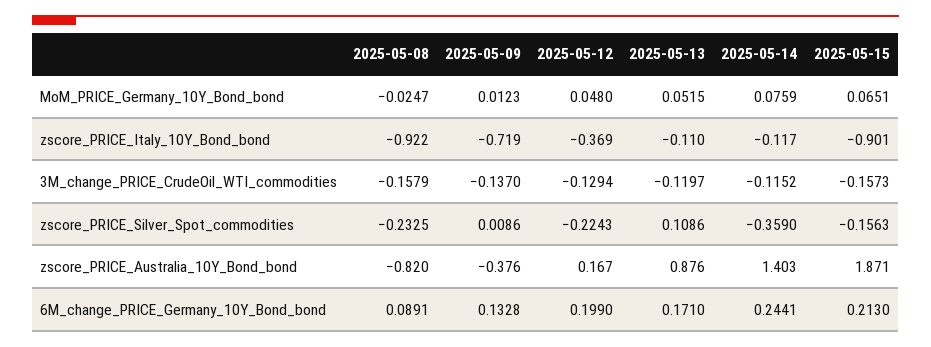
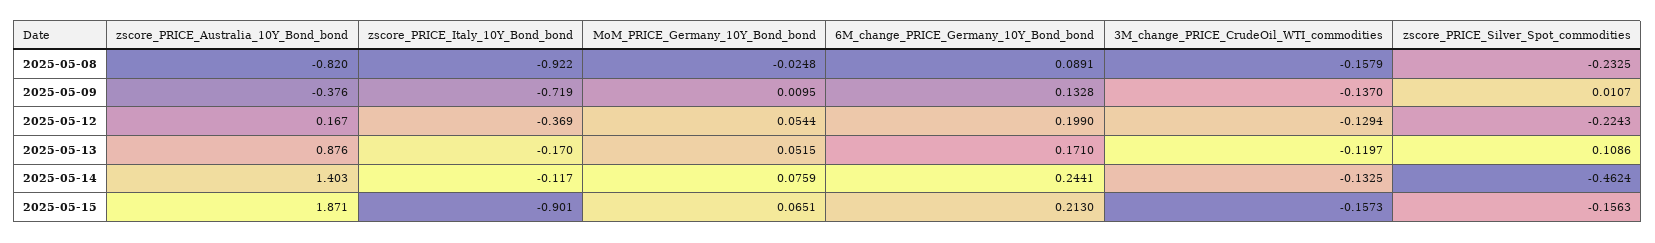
  {
    "2025-05-08": {
-     "MoM_PRICE_Germany_10Y_Bond_bond": -0.0247,
+     "MoM_PRICE_Germany_10Y_Bond_bond": -0.0248,
      "zscore_PRICE_Italy_10Y_Bond_bond": -0.922,
      "3M_change_PRICE_CrudeOil_WTI_commodities": -0.1579,
      "zscore_PRICE_Silver_Spot_commodities": -0.2325,
      "zscore_PRICE_Australia_10Y_Bond_bond": -0.82,
      "6M_change_PRICE_Germany_10Y_Bond_bond": 0.0891
    },
    "2025-05-09": {
-     "MoM_PRICE_Germany_10Y_Bond_bond": 0.0123,
+     "MoM_PRICE_Germany_10Y_Bond_bond": 0.0095,
      "zscore_PRICE_Italy_10Y_Bond_bond": -0.719,
      "3M_change_PRICE_CrudeOil_WTI_commodities": -0.137,
-     "zscore_PRICE_Silver_Spot_commodities": 0.0086,
+     "zscore_PRICE_Silver_Spot_commodities": 0.0107,
      "zscore_PRICE_Australia_10Y_Bond_bond": -0.376,
      "6M_change_PRICE_Germany_10Y_Bond_bond": 0.1328
    },
    "2025-05-12": {
-     "MoM_PRICE_Germany_10Y_Bond_bond": 0.048,
+     "MoM_PRICE_Germany_10Y_Bond_bond": 0.0544,
      "zscore_PRICE_Italy_10Y_Bond_bond": -0.369,
      "3M_change_PRICE_CrudeOil_WTI_commodities": -0.1294,
      "zscore_PRICE_Silver_Spot_commodities": -0.2243,
      "zscore_PRICE_Australia_10Y_Bond_bond": 0.167,
      "6M_change_PRICE_Germany_10Y_Bond_bond": 0.199
    },
    "2025-05-13": {
      "MoM_PRICE_Germany_10Y_Bond_bond": 0.0515,
-     "zscore_PRICE_Italy_10Y_Bond_bond": -0.11,
+     "zscore_PRICE_Italy_10Y_Bond_bond": -0.17,
      "3M_change_PRICE_CrudeOil_WTI_commodities": -0.1197,
      "zscore_PRICE_Silver_Spot_commodities": 0.1086,
      "zscore_PRICE_Australia_10Y_Bond_bond": 0.876,
      "6M_change_PRICE_Germany_10Y_Bond_bond": 0.171
    },
    "2025-05-14": {
      "MoM_PRICE_Germany_10Y_Bond_bond": 0.0759,
      "zscore_PRICE_Italy_10Y_Bond_bond": -0.117,
-     "3M_change_PRICE_CrudeOil_WTI_commodities": -0.1152,
+     "3M_change_PRICE_CrudeOil_WTI_commodities": -0.1325,
-     "zscore_PRICE_Silver_Spot_commodities": -0.359,
+     "zscore_PRICE_Silver_Spot_commodities": -0.4624,
      "zscore_PRICE_Australia_10Y_Bond_bond": 1.403,
      "6M_change_PRICE_Germany_10Y_Bond_bond": 0.2441
    },
    "2025-05-15": {
      "MoM_PRICE_Germany_10Y_Bond_bond": 0.0651,
      "zscore_PRICE_Italy_10Y_Bond_bond": -0.901,
      "3M_change_PRICE_CrudeOil_WTI_commodities": -0.1573,
      "zscore_PRICE_Silver_Spot_commodities": -0.1563,
      "zscore_PRICE_Australia_10Y_Bond_bond": 1.871,
      "6M_change_PRICE_Germany_10Y_Bond_bond": 0.213
    }
  }

